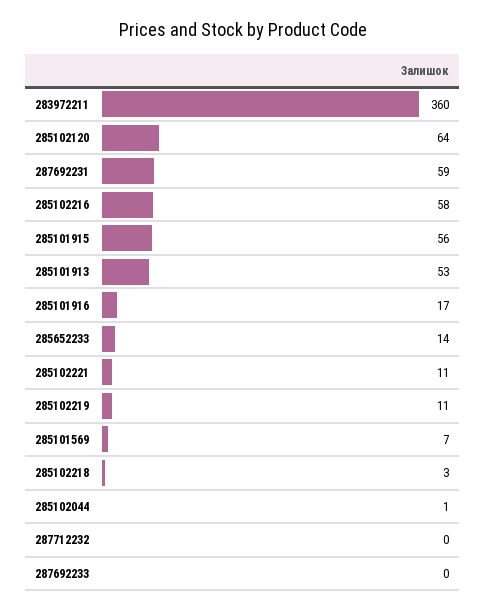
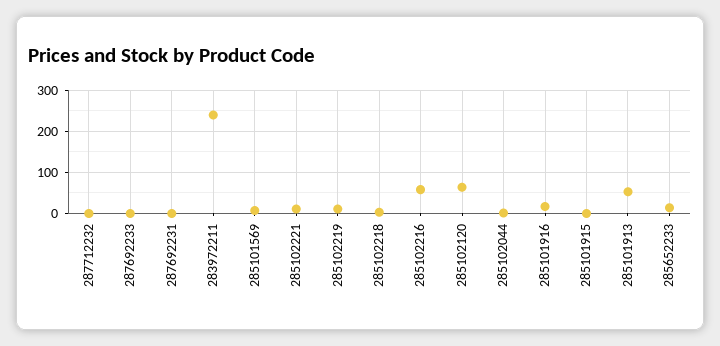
  {
-   "283972211": 360,
+   "283972211": 240,
    "285102120": 64,
-   "287692231": 59,
+   "287692231": 0,
    "285102216": 58,
-   "285101915": 56,
+   "285101915": 0,
    "285101913": 53,
    "285101916": 17,
    "285652233": 14,
    "285102221": 11,
    "285102219": 11,
    "285101569": 7,
    "285102218": 3,
    "285102044": 1,
    "287712232": 0,
    "287692233": 0
  }

